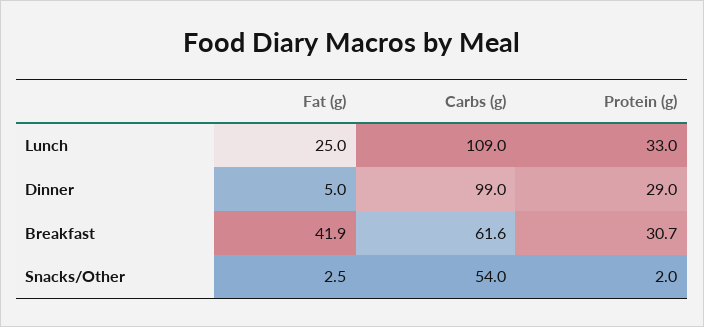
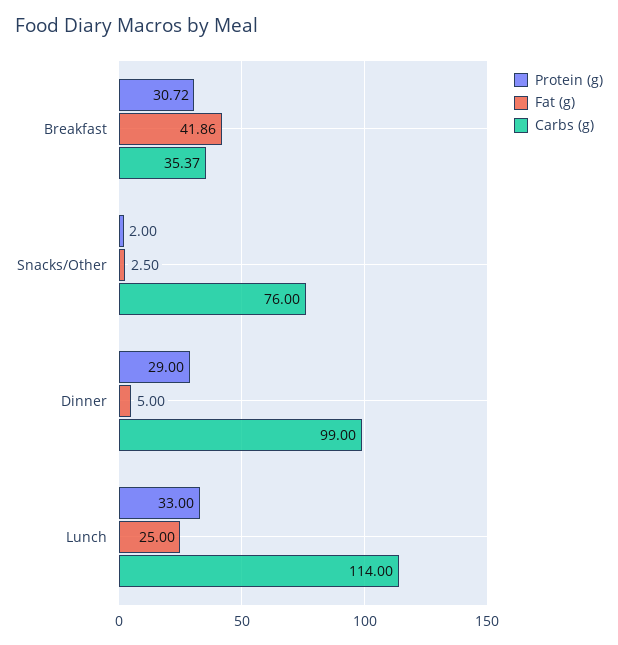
  {
    "Fat (g)": {
      "Lunch": 25,
      "Dinner": 5,
      "Breakfast": 41.86,
      "Snacks/Other": 2.5
    },
    "Carbs (g)": {
-     "Lunch": 109,
+     "Lunch": 114,
      "Dinner": 99,
-     "Breakfast": 61.6,
+     "Breakfast": 35.37,
-     "Snacks/Other": 54
+     "Snacks/Other": 76
    },
    "Protein (g)": {
      "Lunch": 33,
      "Dinner": 29,
      "Breakfast": 30.72,
      "Snacks/Other": 2
    }
  }

